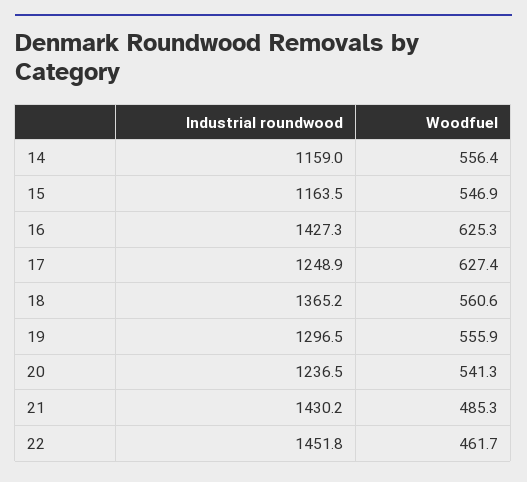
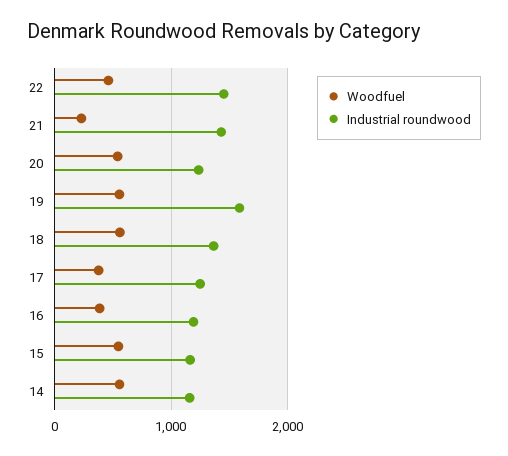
  {
    "Industrial roundwood": {
      "14": 1159,
      "15": 1163.5,
-     "16": 1427.3,
+     "16": 1200,
      "17": 1248.9,
      "18": 1365.2,
-     "19": 1296.5,
+     "19": 1600,
      "20": 1236.5,
      "21": 1430.2,
      "22": 1451.8
    },
    "Woodfuel": {
      "14": 556.4,
      "15": 546.9,
-     "16": 625.3,
+     "16": 400,
-     "17": 627.4,
+     "17": 400,
      "18": 560.6,
      "19": 555.9,
      "20": 541.3,
-     "21": 485.3,
+     "21": 200,
      "22": 461.7
    }
  }

